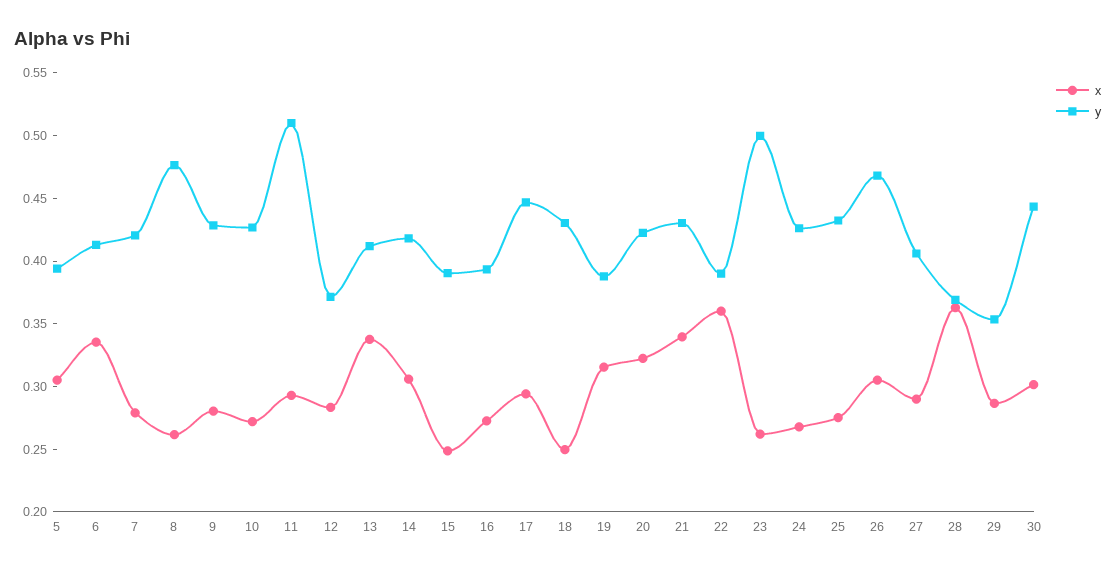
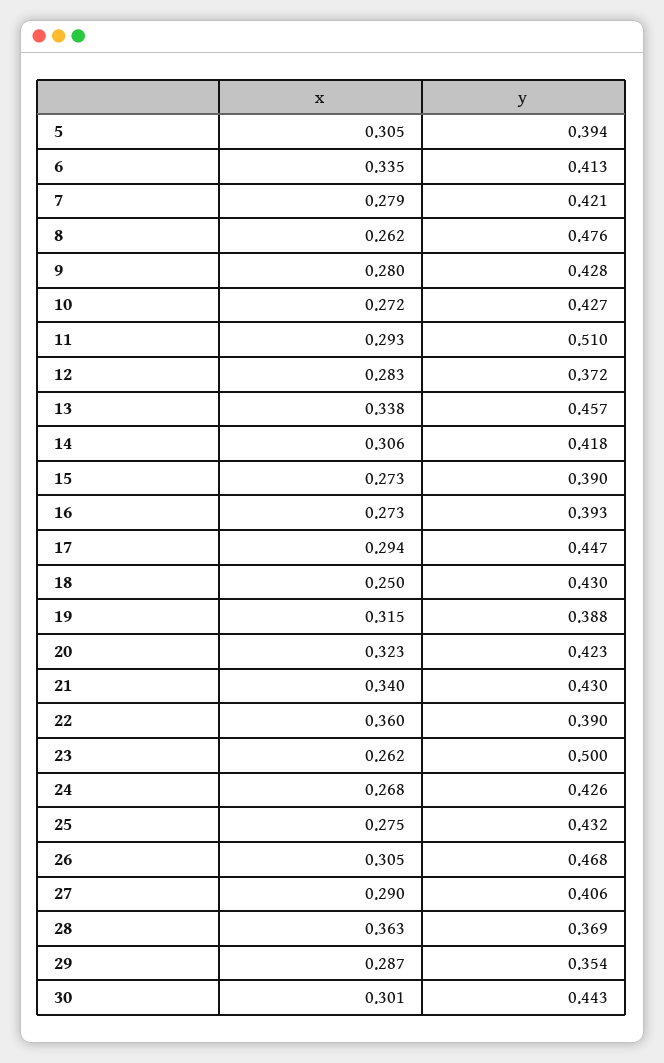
  {
    "x": {
      "5": 0.305,
      "6": 0.335,
      "7": 0.279,
      "8": 0.262,
      "9": 0.28,
      "10": 0.272,
      "11": 0.293,
      "12": 0.283,
      "13": 0.338,
      "14": 0.306,
-     "15": 0.25,
+     "15": 0.273,
      "16": 0.273,
      "17": 0.294,
      "18": 0.25,
      "19": 0.315,
      "20": 0.323,
      "21": 0.34,
      "22": 0.36,
      "23": 0.262,
      "24": 0.268,
      "25": 0.275,
      "26": 0.305,
      "27": 0.29,
      "28": 0.363,
      "29": 0.287,
      "30": 0.301
    },
    "y": {
      "5": 0.394,
      "6": 0.413,
      "7": 0.421,
      "8": 0.476,
      "9": 0.428,
      "10": 0.427,
      "11": 0.51,
      "12": 0.372,
-     "13": 0.41,
+     "13": 0.457,
      "14": 0.418,
      "15": 0.39,
      "16": 0.393,
      "17": 0.447,
      "18": 0.43,
      "19": 0.388,
      "20": 0.423,
      "21": 0.43,
      "22": 0.39,
      "23": 0.5,
      "24": 0.426,
      "25": 0.432,
      "26": 0.468,
      "27": 0.406,
      "28": 0.369,
      "29": 0.354,
      "30": 0.443
    }
  }

